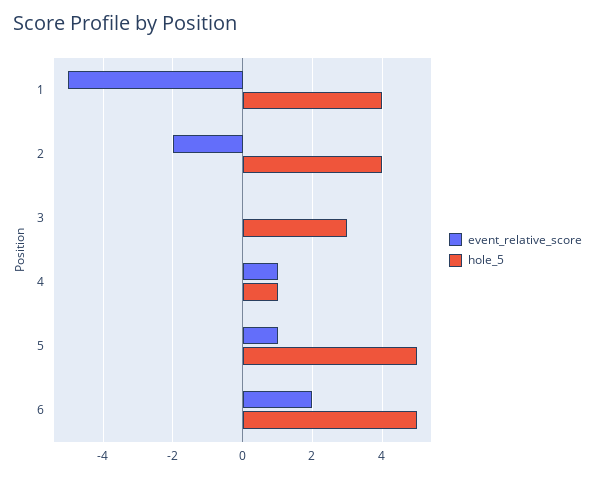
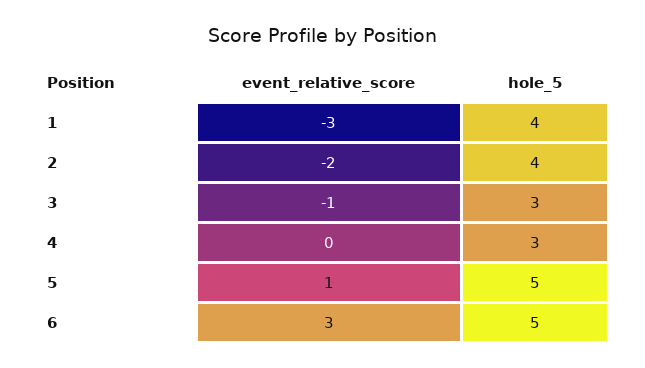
  {
    "event_relative_score": {
-     "1": -5,
+     "1": -3,
      "2": -2,
-     "3": 0,
+     "3": -1,
-     "4": 1,
+     "4": 0,
      "5": 1,
-     "6": 2
+     "6": 3
    },
    "hole_5": {
      "1": 4,
      "2": 4,
      "3": 3,
-     "4": 1,
+     "4": 3,
      "5": 5,
      "6": 5
    }
  }

